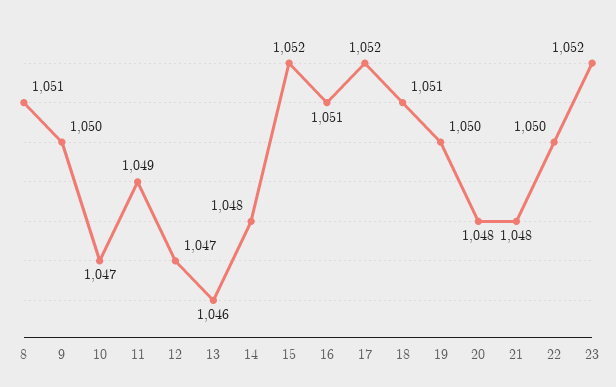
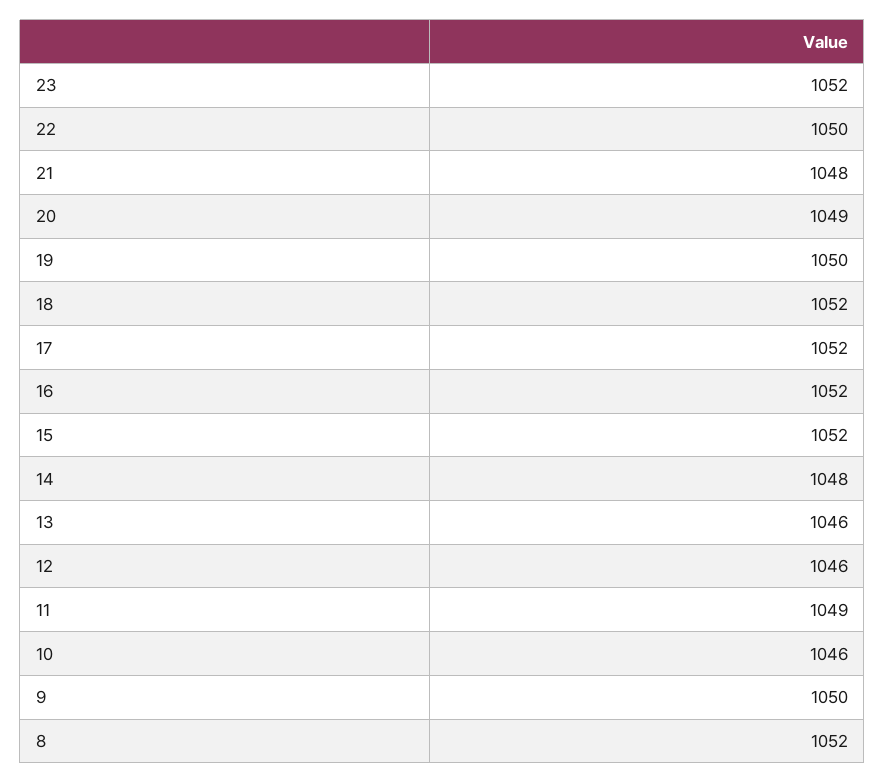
  {
-   "8": 1051,
+   "8": 1052,
    "9": 1050,
-   "10": 1047,
+   "10": 1046,
    "11": 1049,
-   "12": 1047,
+   "12": 1046,
    "13": 1046,
    "14": 1048,
    "15": 1052,
-   "16": 1051,
+   "16": 1052,
    "17": 1052,
-   "18": 1051,
+   "18": 1052,
    "19": 1050,
-   "20": 1048,
+   "20": 1049,
    "21": 1048,
    "22": 1050,
    "23": 1052
  }

